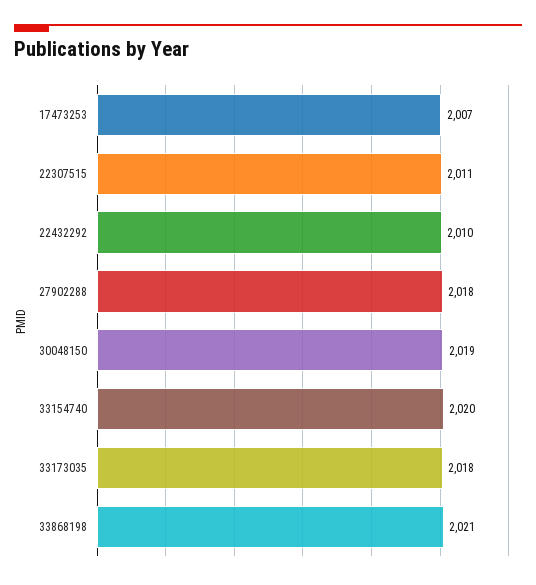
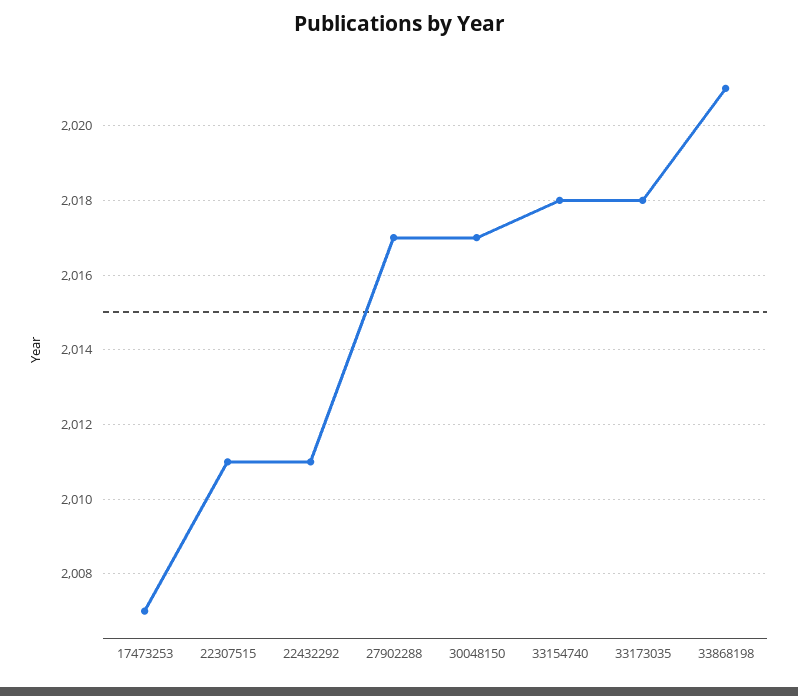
  {
    "17473253": 2007,
    "22307515": 2011,
-   "22432292": 2010,
+   "22432292": 2011,
-   "27902288": 2018,
+   "27902288": 2017,
-   "30048150": 2019,
+   "30048150": 2017,
-   "33154740": 2020,
+   "33154740": 2018,
    "33173035": 2018,
    "33868198": 2021
  }

